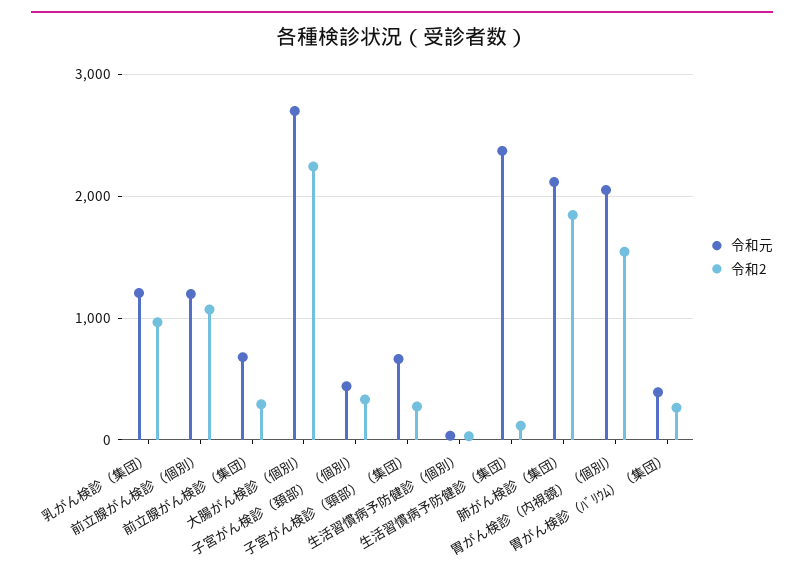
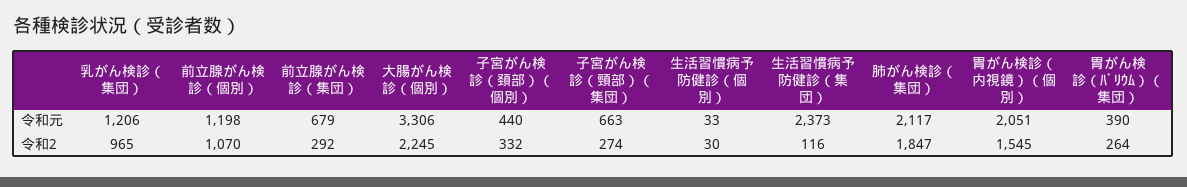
  {
    "令和元": {
      "乳がん検診（集団）": 1206,
      "前立腺がん検診（個別）": 1198,
      "前立腺がん検診（集団）": 679,
-     "大腸がん検診（個別）": 2700,
+     "大腸がん検診（個別）": 3306,
      "子宮がん検診（頚部）（個別）": 440,
      "子宮がん検診（頸部）（集団）": 663,
      "生活習慣病予防健診（個別）": 33,
      "生活習慣病予防健診（集団）": 2373,
      "肺がん検診（集団）": 2117,
      "胃がん検診（内視鏡）（個別）": 2051,
      "胃がん検診（ﾊﾞﾘｳﾑ）（集団）": 390
    },
    "令和2": {
      "乳がん検診（集団）": 965,
      "前立腺がん検診（個別）": 1070,
      "前立腺がん検診（集団）": 292,
      "大腸がん検診（個別）": 2245,
      "子宮がん検診（頚部）（個別）": 332,
      "子宮がん検診（頸部）（集団）": 274,
      "生活習慣病予防健診（個別）": 30,
      "生活習慣病予防健診（集団）": 116,
      "肺がん検診（集団）": 1847,
      "胃がん検診（内視鏡）（個別）": 1545,
      "胃がん検診（ﾊﾞﾘｳﾑ）（集団）": 264
    }
  }

